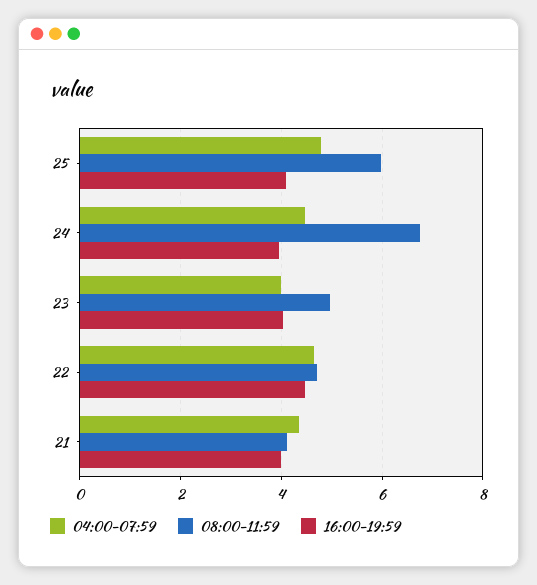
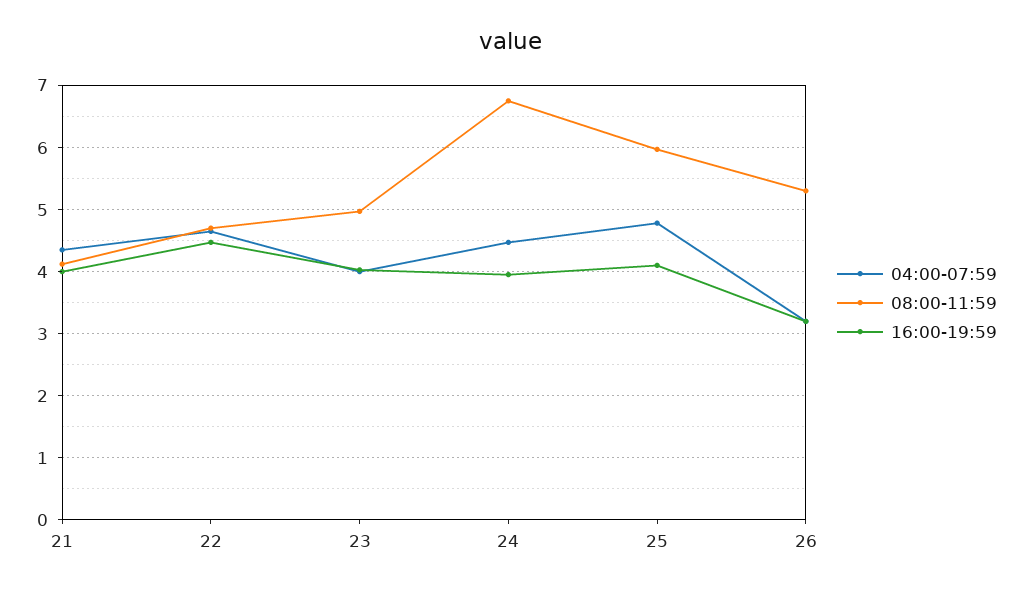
  {
    "04:00-07:59": {
      "25": 4.8,
      "24": 4.5,
      "23": 4,
      "22": 4.7,
-     "21": 4.4
+     "21": 4.4,
+     "26": 3.2
    },
    "08:00-11:59": {
      "25": 6,
      "24": 6.8,
      "23": 5,
      "22": 4.7,
-     "21": 4.1
+     "21": 4.1,
+     "26": 5.3
    },
    "16:00-19:59": {
      "25": 4.1,
      "24": 4,
      "23": 4,
      "22": 4.5,
-     "21": 4
+     "21": 4,
+     "26": 3.2
    }
  }

